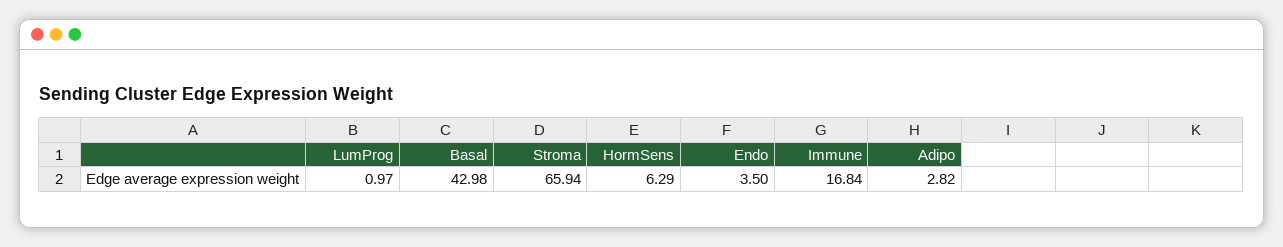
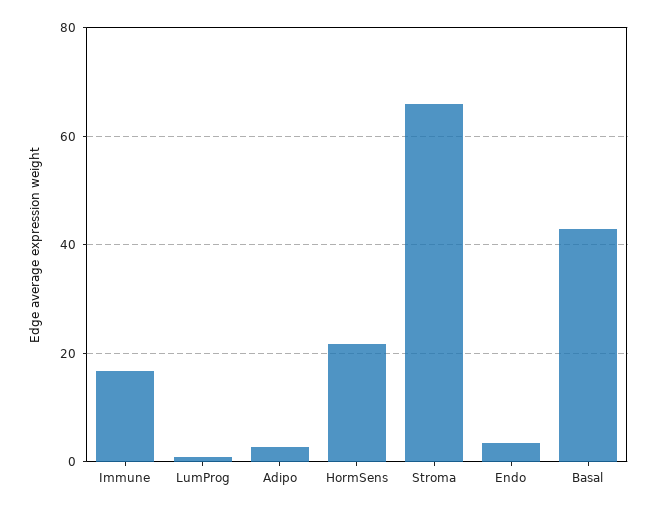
  {
    "LumProg": 0.97,
    "Basal": 42.98,
    "Stroma": 65.94,
-   "HormSens": 6.29,
+   "HormSens": 22,
    "Endo": 3.5,
    "Immune": 16.84,
    "Adipo": 2.82
  }

